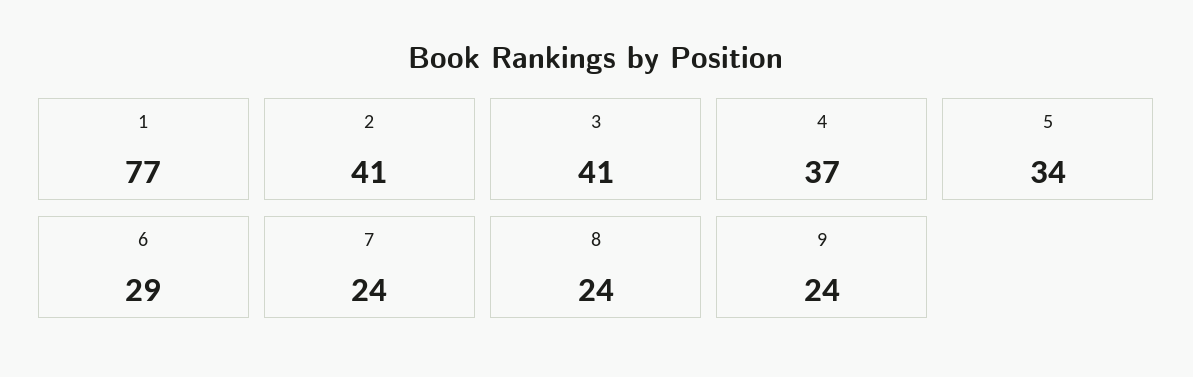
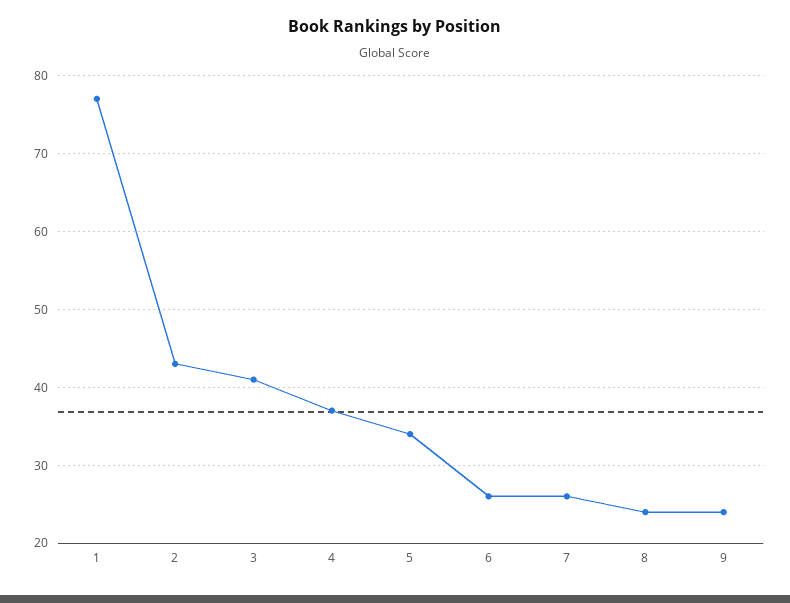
  {
    "1": 77,
-   "2": 41,
+   "2": 43,
    "3": 41,
    "4": 37,
    "5": 34,
-   "6": 29,
+   "6": 26,
-   "7": 24,
+   "7": 26,
    "8": 24,
    "9": 24
  }

